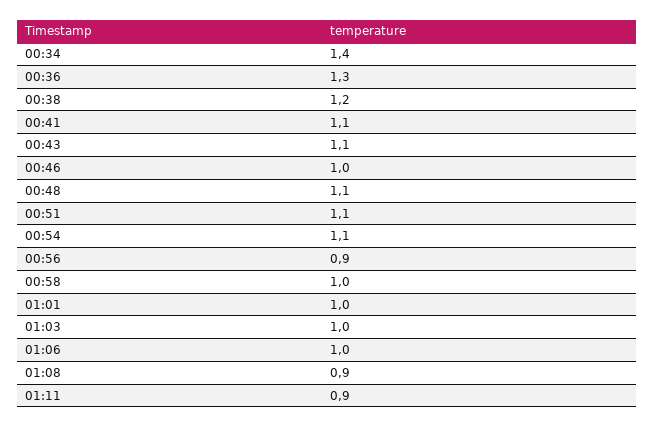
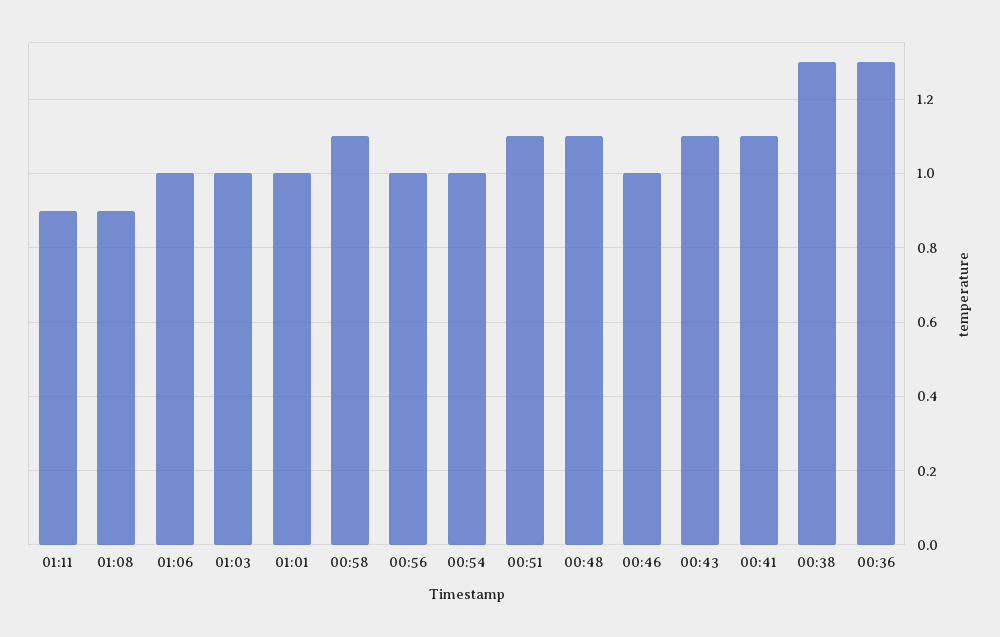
  {
-   "00:34": 1.4,
    "00:36": 1.3,
-   "00:38": 1.2,
+   "00:38": 1.3,
    "00:41": 1.1,
    "00:43": 1.1,
    "00:46": 1,
    "00:48": 1.1,
    "00:51": 1.1,
-   "00:54": 1.1,
+   "00:54": 1,
-   "00:56": 0.9,
+   "00:56": 1,
-   "00:58": 1,
+   "00:58": 1.1,
    "01:01": 1,
    "01:03": 1,
    "01:06": 1,
    "01:08": 0.9,
    "01:11": 0.9
  }

